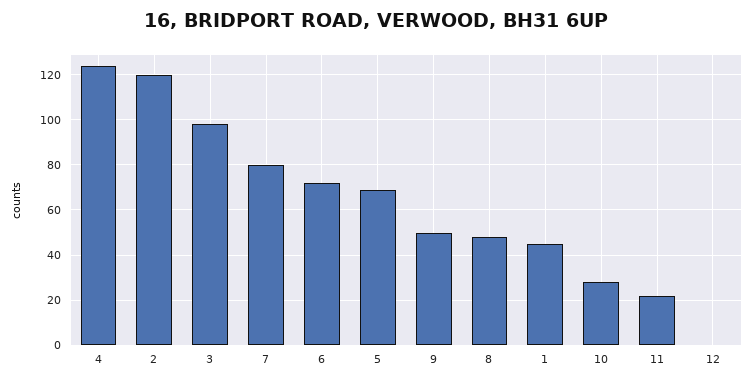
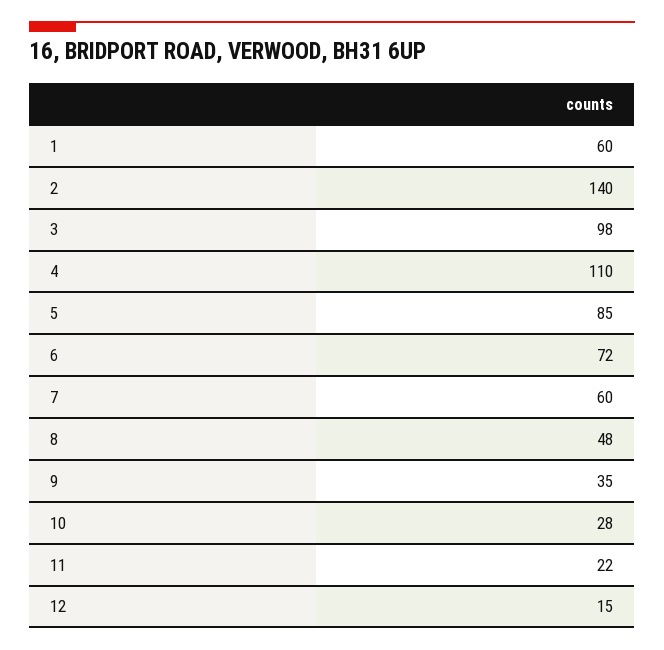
  {
-   "4": 125,
+   "4": 110,
-   "2": 120,
+   "2": 140,
    "3": 98,
-   "7": 80,
+   "7": 60,
    "6": 72,
-   "5": 70,
+   "5": 85,
-   "9": 50,
+   "9": 35,
    "8": 48,
-   "1": 45,
+   "1": 60,
    "10": 28,
    "11": 22,
-   "12": 0
+   "12": 15
  }

